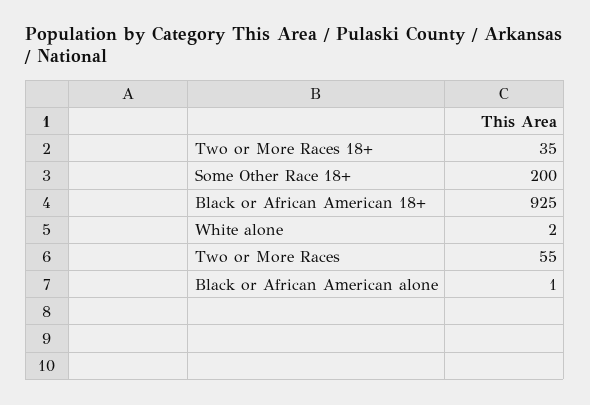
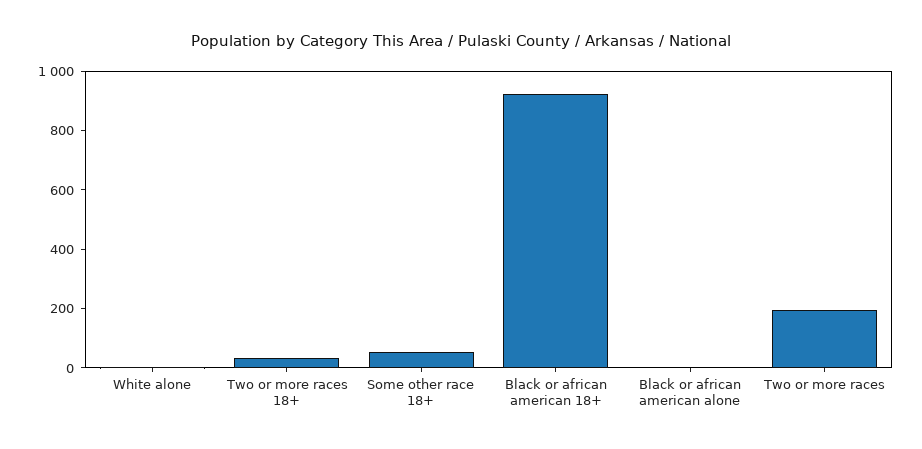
  {
    "Two or More Races 18+": 35,
-   "Some Other Race 18+": 200,
+   "Some Other Race 18+": 50,
    "Black or African American 18+": 925,
    "White alone": 2,
-   "Two or More Races": 55,
+   "Two or More Races": 200,
    "Black or African American alone": 1
  }

